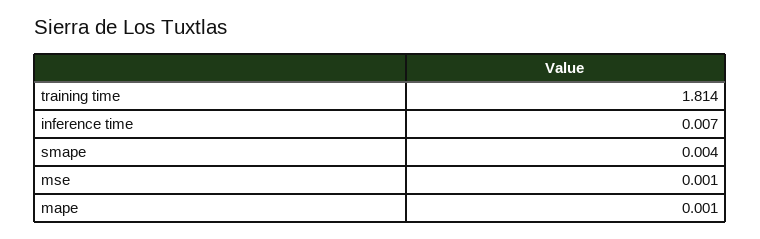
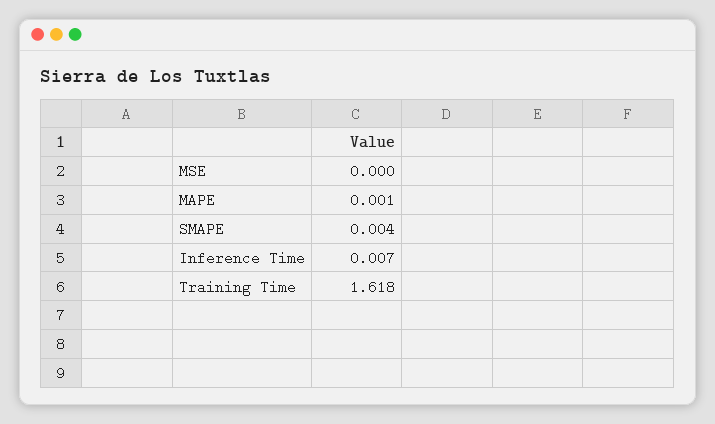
  {
-   "training time": 1.814,
+   "training time": 1.618,
    "inference time": 0.007,
    "smape": 0.004,
-   "mse": 0.001,
+   "mse": 0,
    "mape": 0.001
  }

